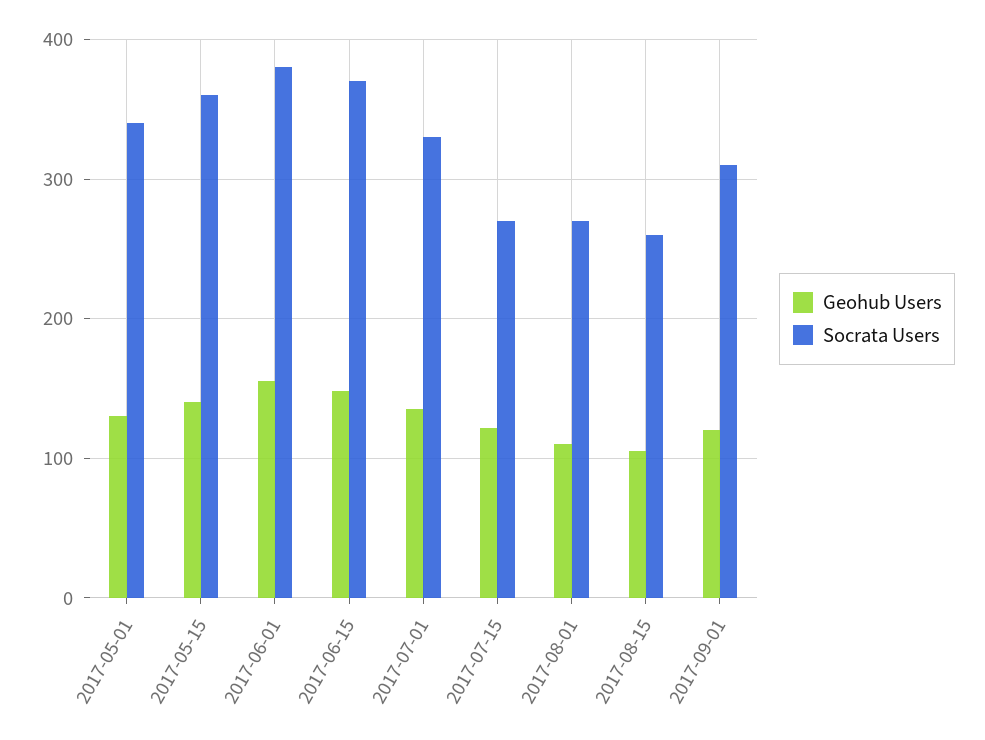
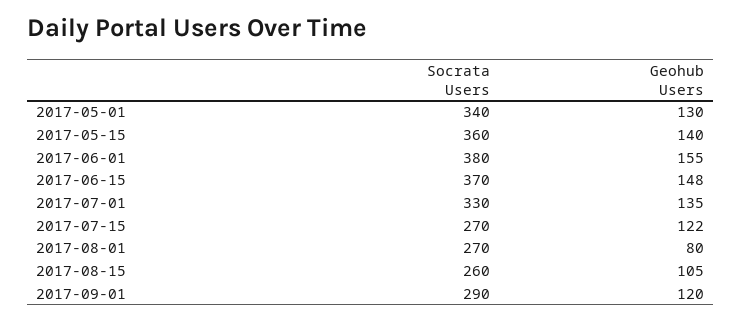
  {
    "Geohub Users": {
      "2017-05-01": 130,
      "2017-05-15": 140,
      "2017-06-01": 155,
      "2017-06-15": 148,
      "2017-07-01": 135,
      "2017-07-15": 122,
-     "2017-08-01": 110,
+     "2017-08-01": 80,
      "2017-08-15": 105,
      "2017-09-01": 120
    },
    "Socrata Users": {
      "2017-05-01": 340,
      "2017-05-15": 360,
      "2017-06-01": 380,
      "2017-06-15": 370,
      "2017-07-01": 330,
      "2017-07-15": 270,
      "2017-08-01": 270,
      "2017-08-15": 260,
-     "2017-09-01": 310
+     "2017-09-01": 290
    }
  }

